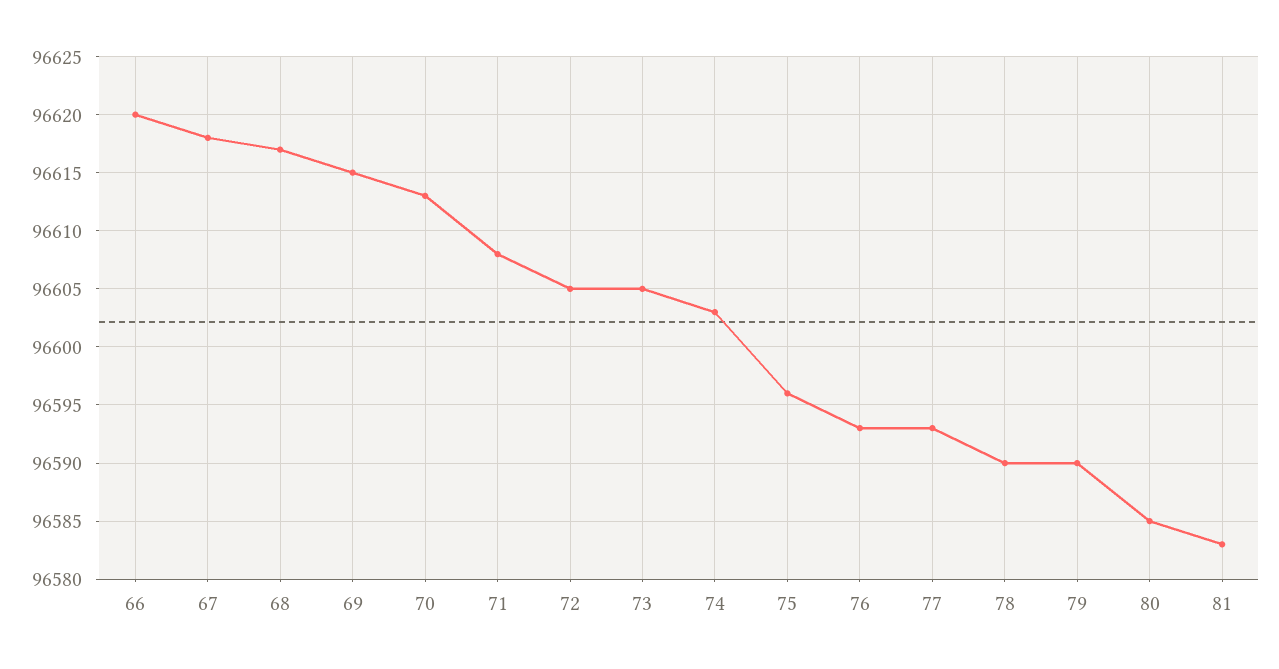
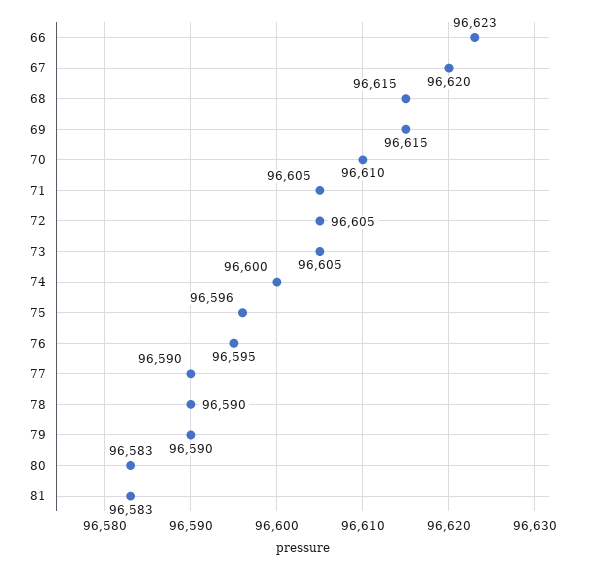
  {
-   "66": 96620,
+   "66": 96623,
-   "67": 96618,
+   "67": 96620,
-   "68": 96617,
+   "68": 96615,
    "69": 96615,
-   "70": 96613,
+   "70": 96610,
-   "71": 96608,
+   "71": 96605,
    "72": 96605,
    "73": 96605,
-   "74": 96603,
+   "74": 96600,
    "75": 96596,
-   "76": 96593,
+   "76": 96595,
-   "77": 96593,
+   "77": 96590,
    "78": 96590,
    "79": 96590,
-   "80": 96585,
+   "80": 96583,
    "81": 96583
  }

